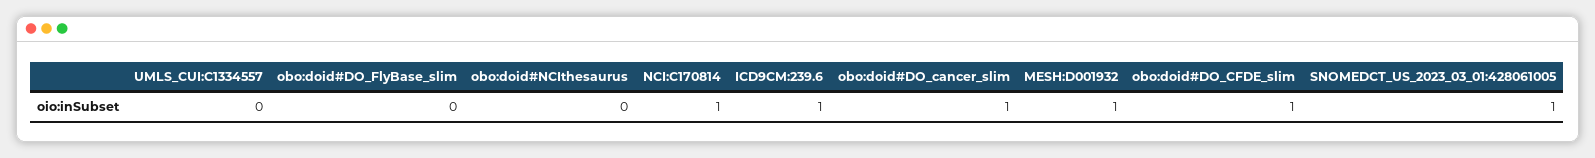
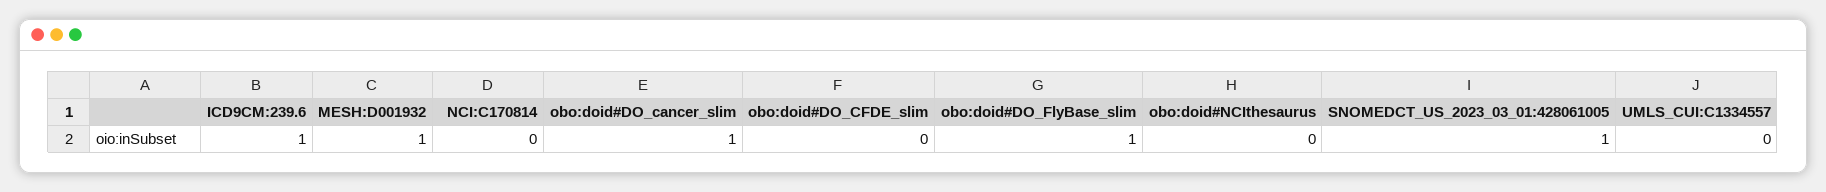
  {
    "UMLS_CUI:C1334557": 0,
-   "obo:doid#DO_FlyBase_slim": 0,
+   "obo:doid#DO_FlyBase_slim": 1,
    "obo:doid#NCIthesaurus": 0,
-   "NCI:C170814": 1,
+   "NCI:C170814": 0,
    "ICD9CM:239.6": 1,
    "obo:doid#DO_cancer_slim": 1,
    "MESH:D001932": 1,
-   "obo:doid#DO_CFDE_slim": 1,
+   "obo:doid#DO_CFDE_slim": 0,
    "SNOMEDCT_US_2023_03_01:428061005": 1
  }

